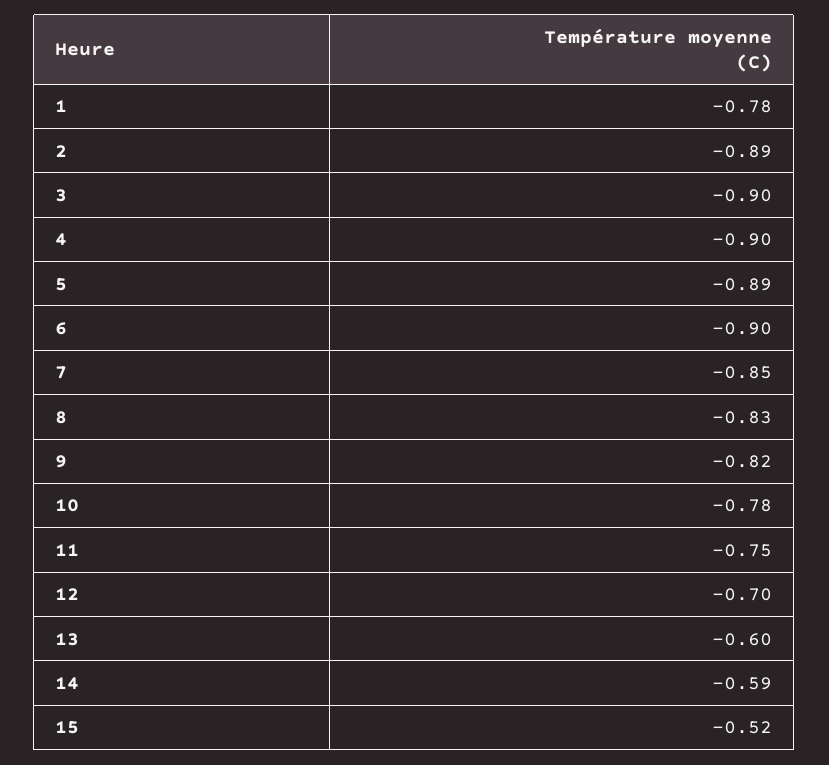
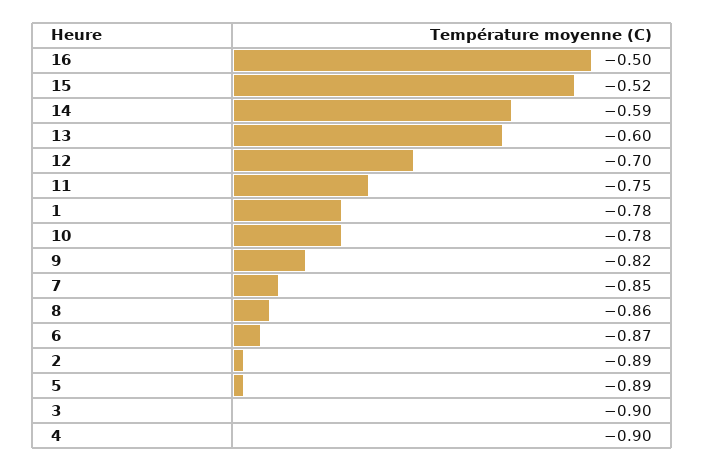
  {
    "1": -0.78,
    "2": -0.89,
    "3": -0.9,
    "4": -0.9,
    "5": -0.89,
-   "6": -0.9,
+   "6": -0.87,
    "7": -0.85,
-   "8": -0.83,
+   "8": -0.86,
    "9": -0.82,
    "10": -0.78,
    "11": -0.75,
    "12": -0.7,
    "13": -0.6,
    "14": -0.59,
-   "15": -0.52
+   "15": -0.52,
+   "16": -0.5
  }

